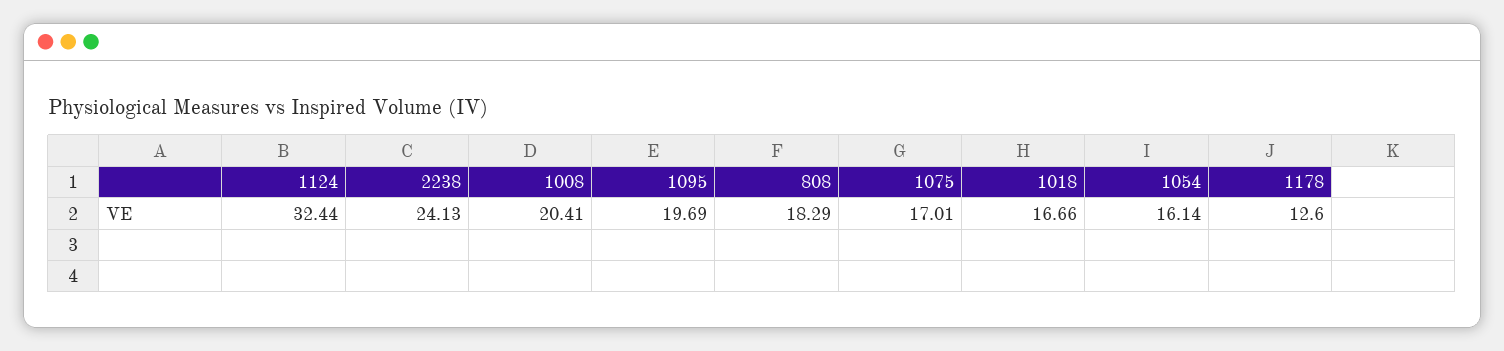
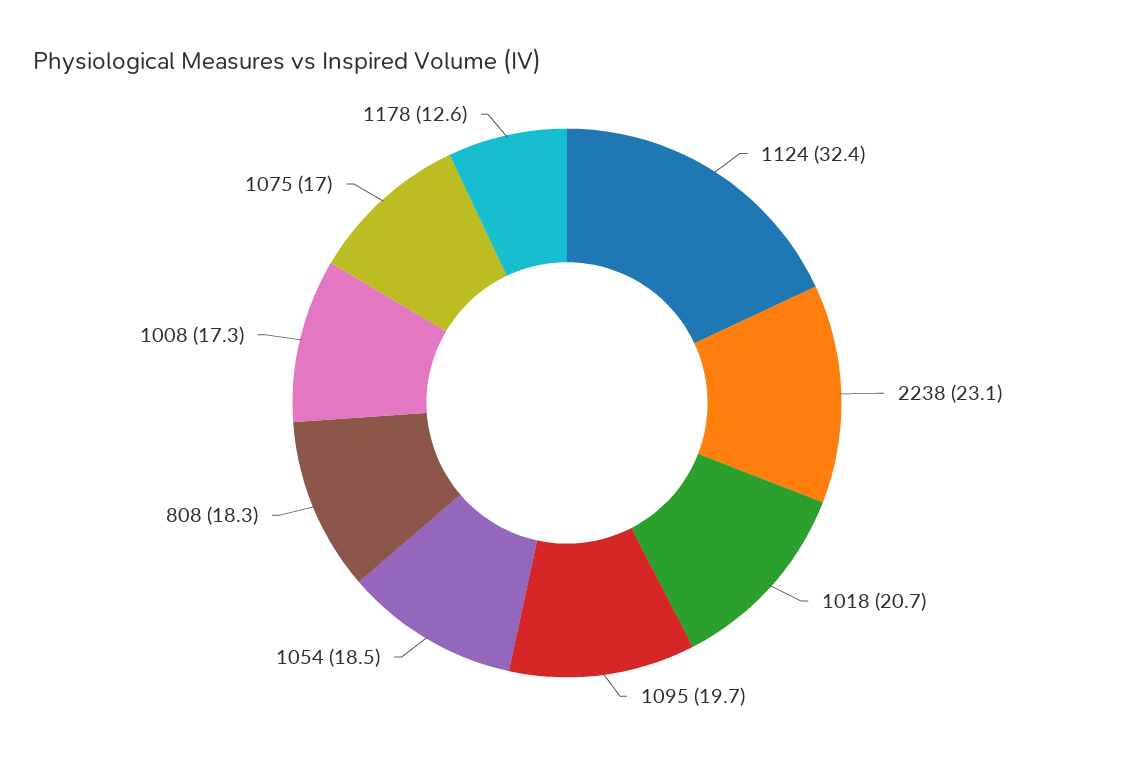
  {
    "1124": 32.44,
-   "2238": 24.13,
+   "2238": 23.1,
-   "1008": 20.41,
+   "1008": 17.3,
    "1095": 19.69,
    "808": 18.29,
    "1075": 17.01,
-   "1018": 16.66,
+   "1018": 20.7,
-   "1054": 16.14,
+   "1054": 18.5,
    "1178": 12.6
  }

